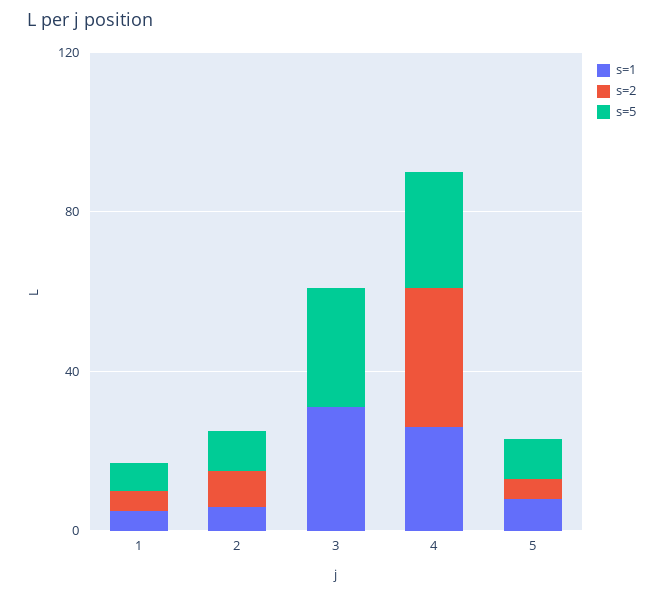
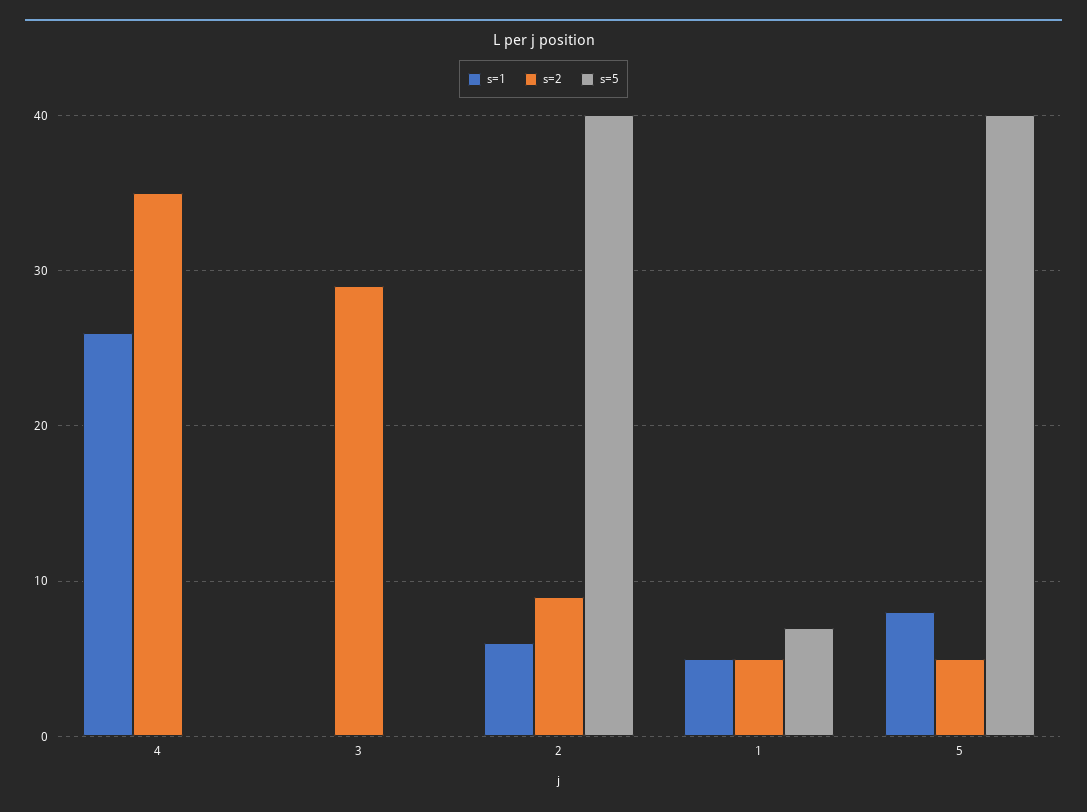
  {
    "s=1": {
      "1": 5,
      "2": 6,
-     "3": 30,
+     "3": 0,
      "4": 26,
      "5": 8
    },
    "s=2": {
      "1": 5,
      "2": 9,
-     "3": 0,
+     "3": 29,
      "4": 35,
      "5": 5
    },
    "s=5": {
      "1": 7,
-     "2": 10,
+     "2": 40,
-     "3": 30,
+     "3": 0,
-     "4": 30,
+     "4": 0,
-     "5": 10
+     "5": 40
    }
  }

